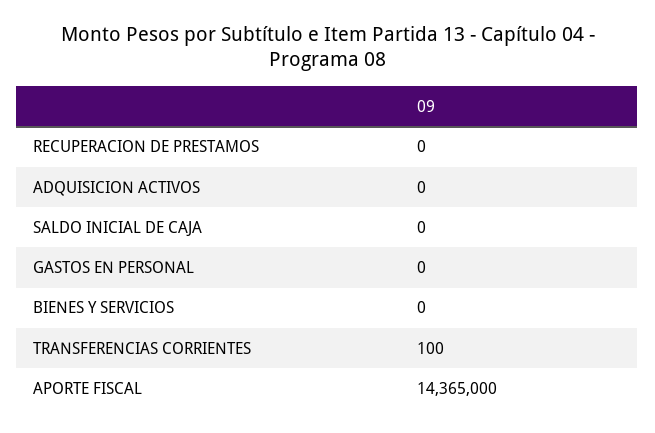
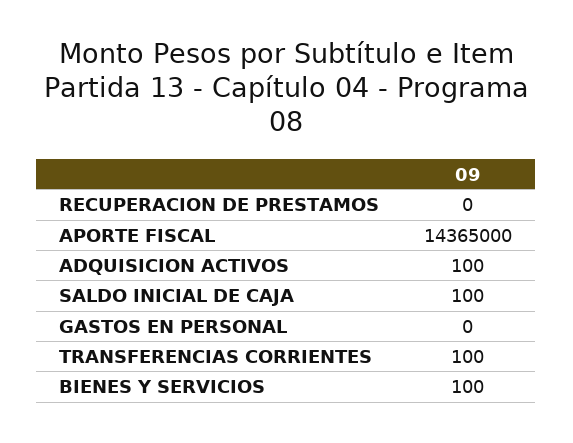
  {
    "RECUPERACION DE PRESTAMOS": 0,
-   "ADQUISICION ACTIVOS": 0,
+   "ADQUISICION ACTIVOS": 100,
-   "SALDO INICIAL DE CAJA": 0,
+   "SALDO INICIAL DE CAJA": 100,
    "GASTOS EN PERSONAL": 0,
-   "BIENES Y SERVICIOS": 0,
+   "BIENES Y SERVICIOS": 100,
    "TRANSFERENCIAS CORRIENTES": 100,
    "APORTE FISCAL": 14365000
  }

